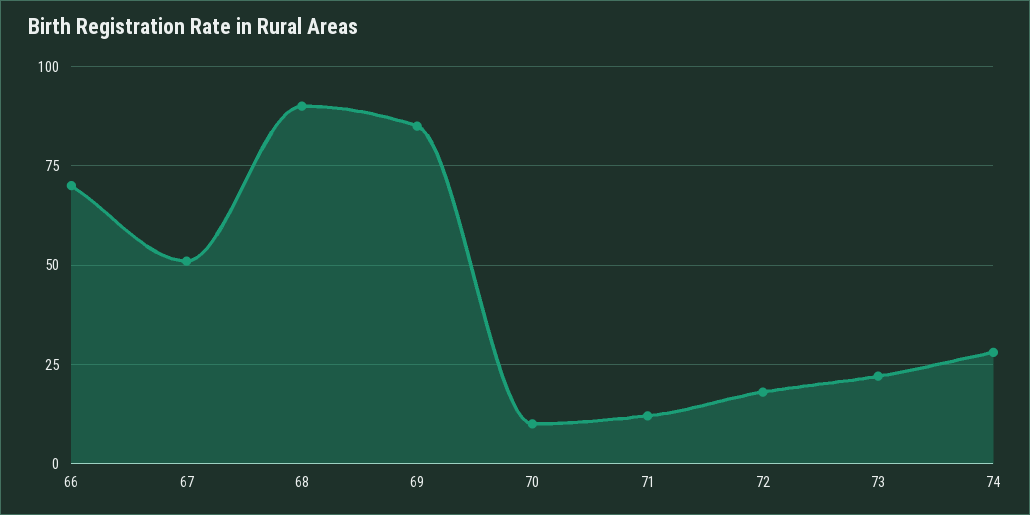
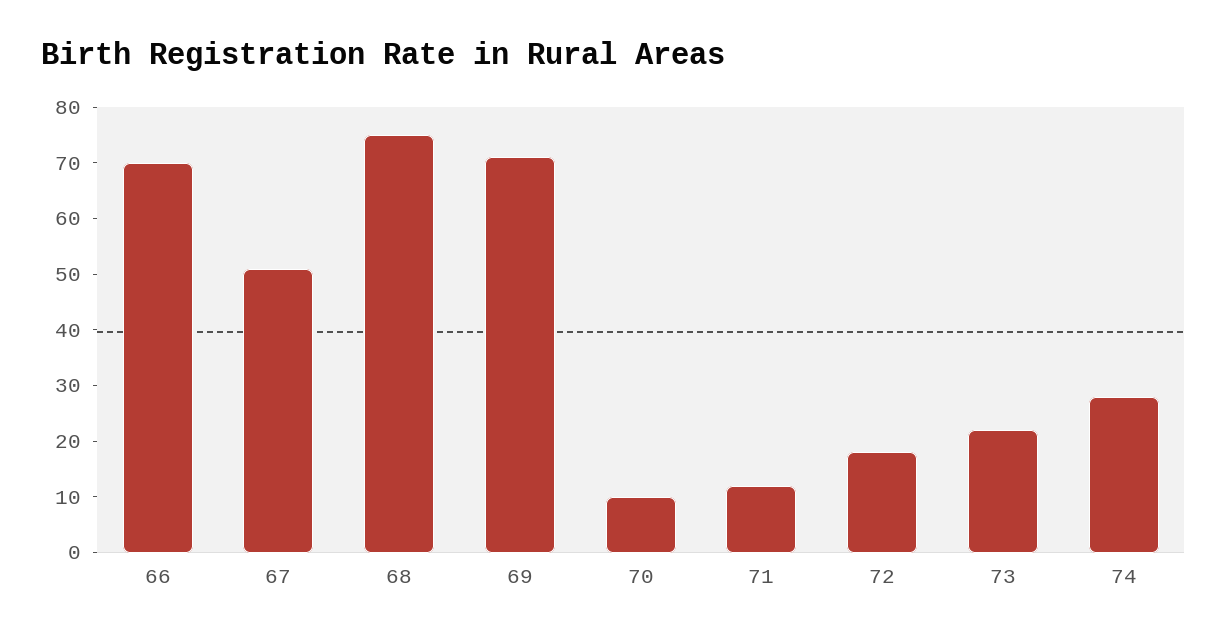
  {
    "66": 70,
    "67": 50,
-   "68": 90,
+   "68": 75,
-   "69": 85,
+   "69": 70,
    "70": 10,
    "71": 10,
    "72": 20,
    "73": 20,
    "74": 30
  }

